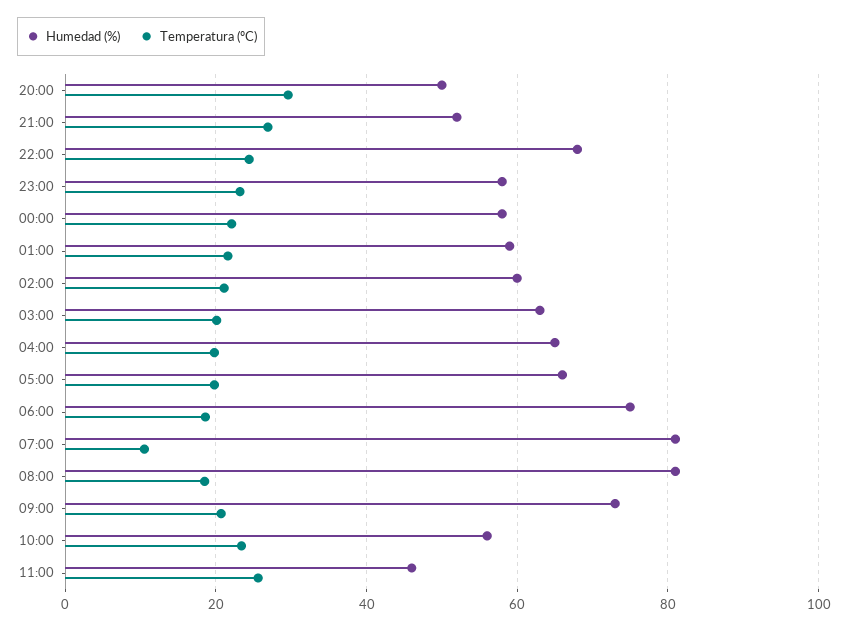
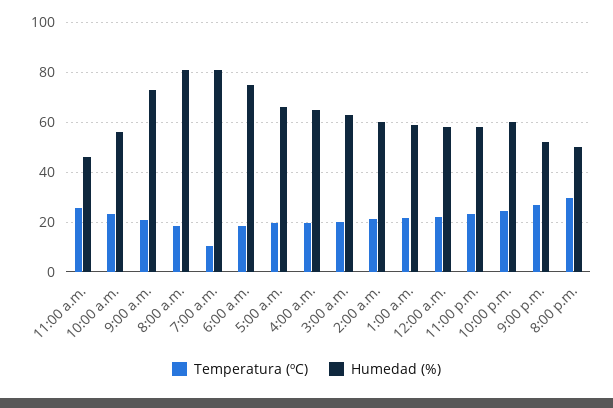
  {
    "Humedad (%)": {
      "20:00": 50,
      "21:00": 52,
-     "22:00": 68,
+     "22:00": 60,
      "23:00": 58,
      "00:00": 58,
      "01:00": 60,
      "02:00": 60,
      "03:00": 64,
      "04:00": 66,
      "05:00": 66,
      "06:00": 76,
      "07:00": 82,
      "08:00": 82,
      "09:00": 74,
      "10:00": 56,
      "11:00": 46
    },
    "Temperatura (ºC)": {
      "20:00": 30,
      "21:00": 26,
      "22:00": 24,
      "23:00": 24,
      "00:00": 22,
      "01:00": 22,
      "02:00": 22,
      "03:00": 20,
      "04:00": 20,
      "05:00": 20,
      "06:00": 18,
      "07:00": 10,
      "08:00": 18,
      "09:00": 20,
      "10:00": 24,
      "11:00": 26
    }
  }

